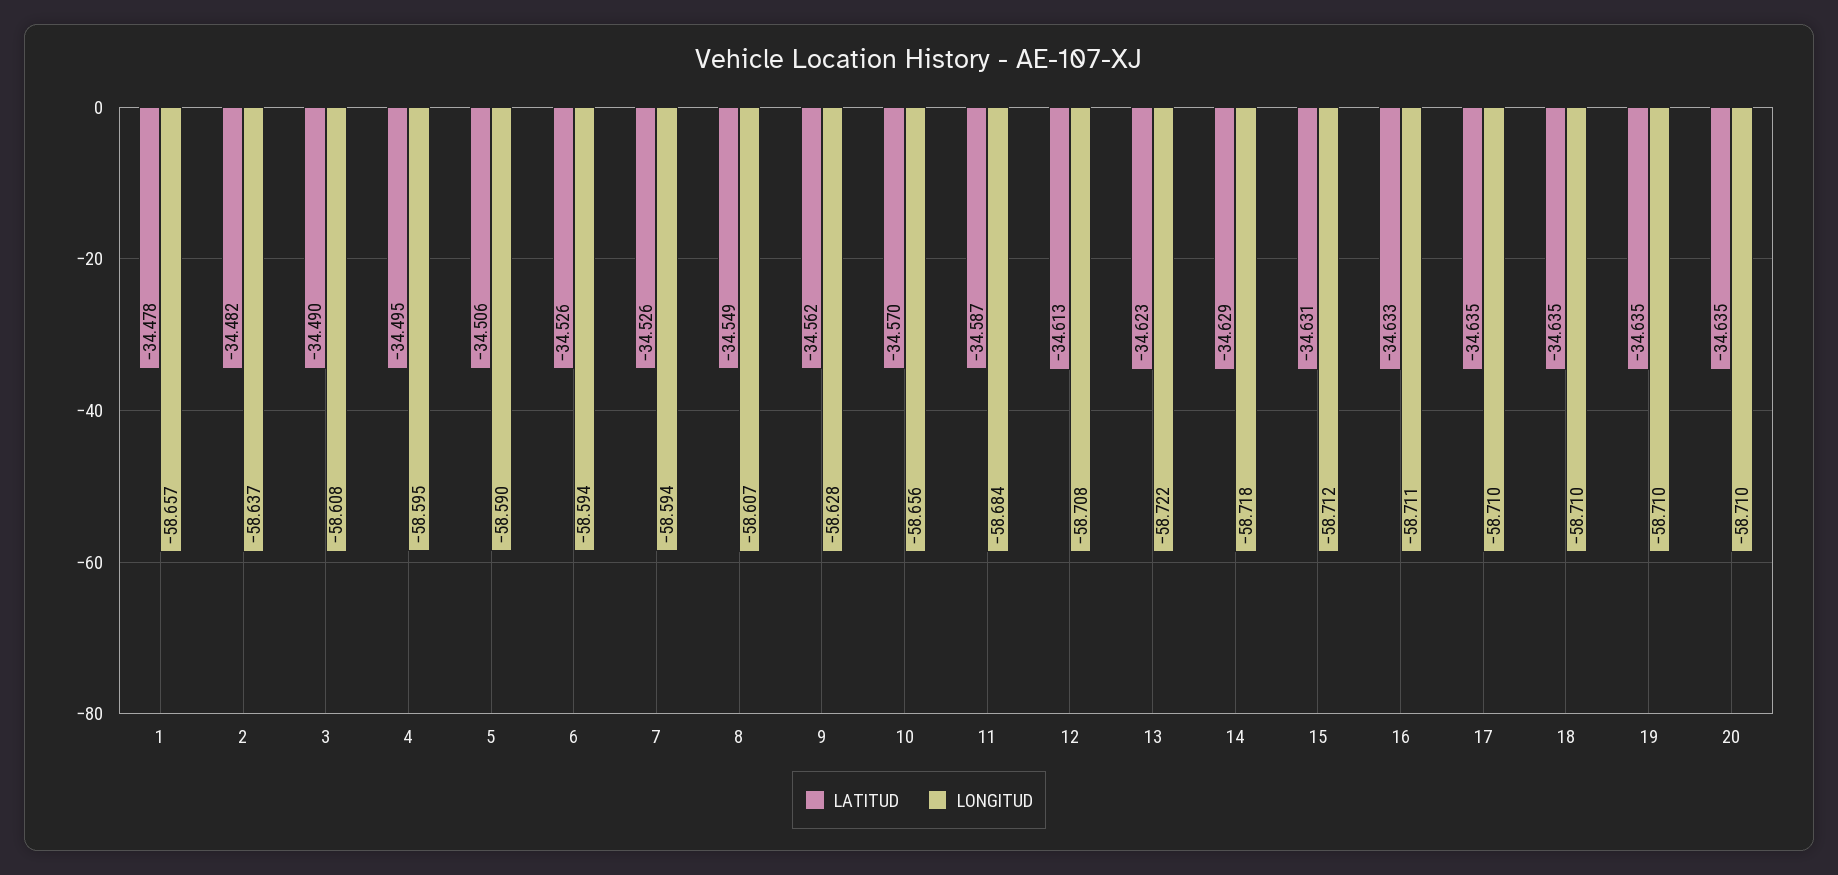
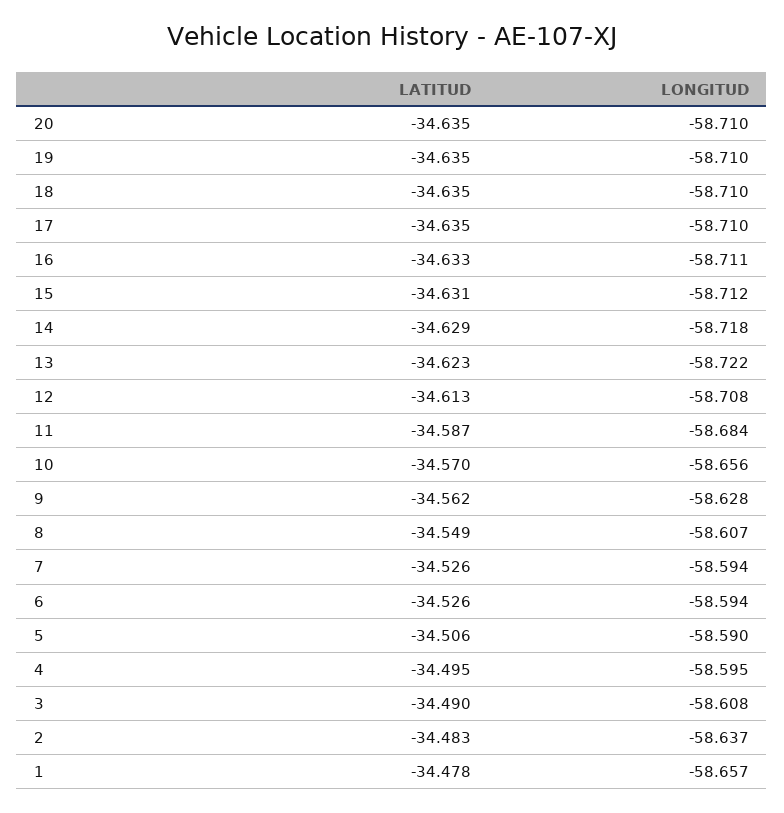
  {
    "LATITUD": {
      "1": -34.478,
-     "2": -34.482,
+     "2": -34.483,
      "3": -34.49,
      "4": -34.495,
      "5": -34.506,
      "6": -34.526,
      "7": -34.526,
      "8": -34.549,
      "9": -34.562,
      "10": -34.57,
      "11": -34.587,
      "12": -34.613,
      "13": -34.623,
      "14": -34.629,
      "15": -34.631,
      "16": -34.633,
      "17": -34.635,
      "18": -34.635,
      "19": -34.635,
      "20": -34.635
    },
    "LONGITUD": {
      "1": -58.657,
      "2": -58.637,
      "3": -58.608,
      "4": -58.595,
      "5": -58.59,
      "6": -58.594,
      "7": -58.594,
      "8": -58.607,
      "9": -58.628,
      "10": -58.656,
      "11": -58.684,
      "12": -58.708,
      "13": -58.722,
      "14": -58.718,
      "15": -58.712,
      "16": -58.711,
      "17": -58.71,
      "18": -58.71,
      "19": -58.71,
      "20": -58.71
    }
  }

